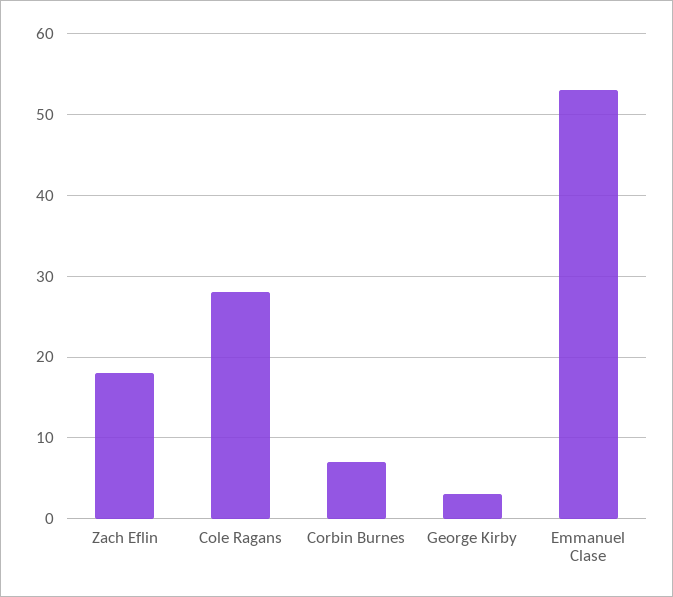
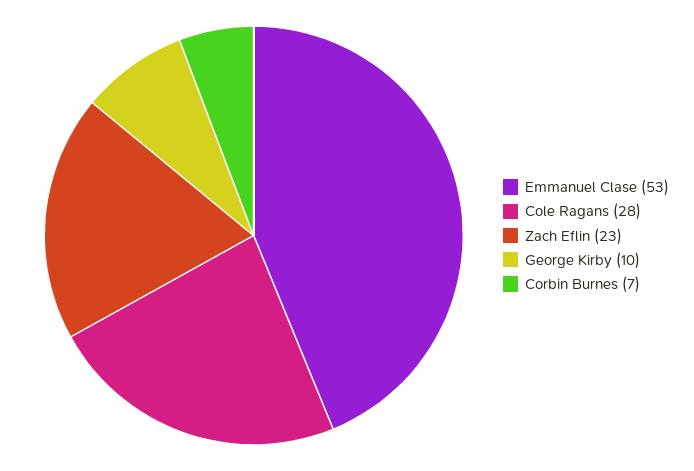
  {
-   "Zach Eflin": 18,
+   "Zach Eflin": 23,
    "Cole Ragans": 28,
    "Corbin Burnes": 7,
-   "George Kirby": 3,
+   "George Kirby": 10,
    "Emmanuel Clase": 53
  }

